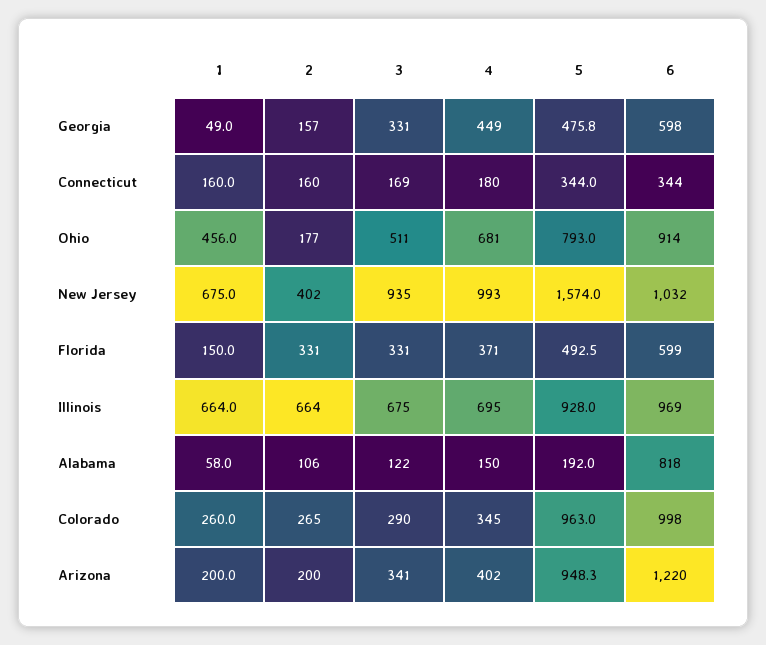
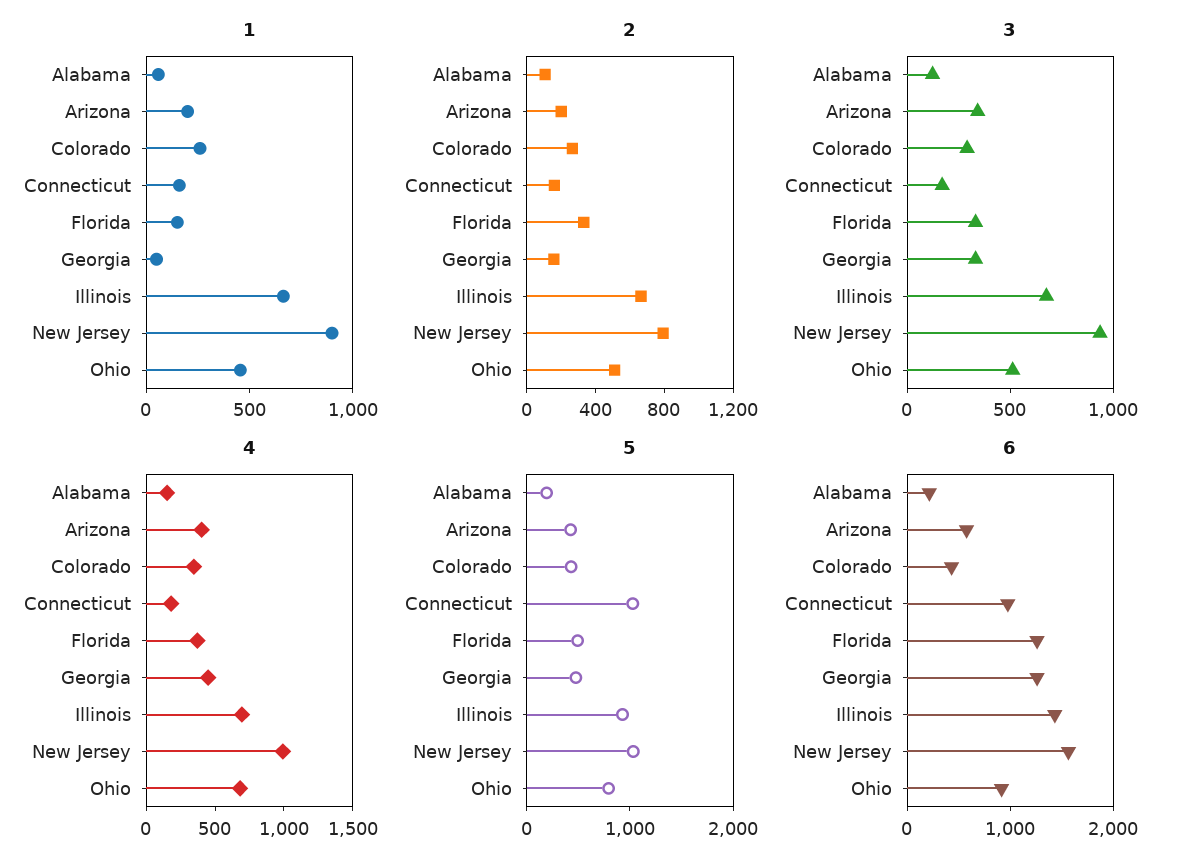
  {
    "1": {
      "Georgia": 49,
      "Connecticut": 160,
      "Ohio": 456,
-     "New Jersey": 675,
+     "New Jersey": 900,
      "Florida": 150,
      "Illinois": 664,
      "Alabama": 58,
      "Colorado": 260,
      "Arizona": 200
    },
    "2": {
      "Georgia": 157,
      "Connecticut": 160,
-     "Ohio": 177,
+     "Ohio": 500,
-     "New Jersey": 402,
+     "New Jersey": 800,
      "Florida": 331,
      "Illinois": 664,
      "Alabama": 106,
      "Colorado": 265,
      "Arizona": 200
    },
    "3": {
      "Georgia": 331,
      "Connecticut": 169,
      "Ohio": 511,
      "New Jersey": 935,
      "Florida": 331,
      "Illinois": 675,
      "Alabama": 122,
      "Colorado": 290,
      "Arizona": 341
    },
    "4": {
      "Georgia": 449,
      "Connecticut": 180,
      "Ohio": 681,
      "New Jersey": 993,
      "Florida": 371,
      "Illinois": 695,
      "Alabama": 150,
      "Colorado": 345,
      "Arizona": 402
    },
    "5": {
      "Georgia": 475.8,
-     "Connecticut": 344,
+     "Connecticut": 1000,
      "Ohio": 793,
-     "New Jersey": 1574,
+     "New Jersey": 1000,
      "Florida": 492.5,
      "Illinois": 928,
      "Alabama": 192,
-     "Colorado": 963,
+     "Colorado": 400,
-     "Arizona": 948.3
+     "Arizona": 400
    },
    "6": {
-     "Georgia": 598,
+     "Georgia": 1200,
-     "Connecticut": 344,
+     "Connecticut": 1000,
      "Ohio": 914,
-     "New Jersey": 1032,
+     "New Jersey": 1600,
-     "Florida": 599,
+     "Florida": 1200,
-     "Illinois": 969,
+     "Illinois": 1400,
-     "Alabama": 818,
+     "Alabama": 200,
-     "Colorado": 998,
+     "Colorado": 400,
-     "Arizona": 1220
+     "Arizona": 600
    }
  }

